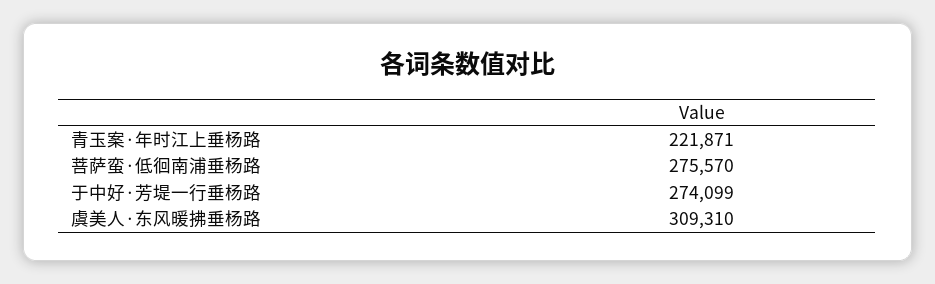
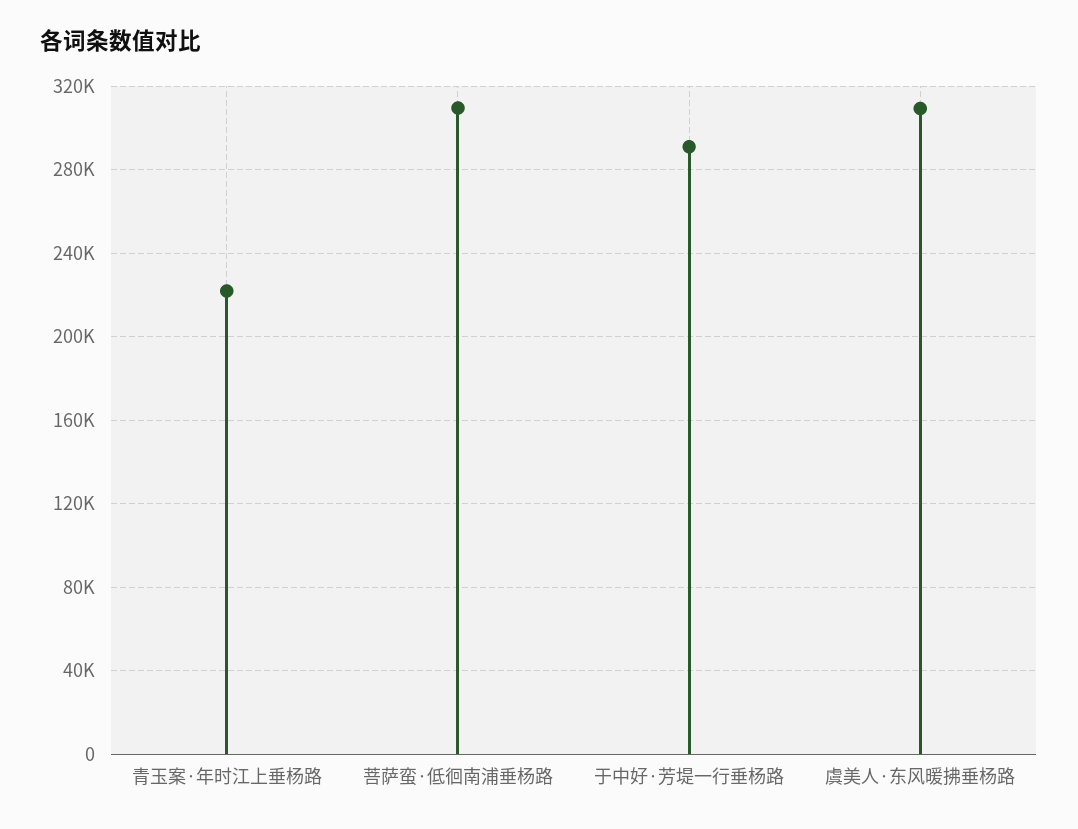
  {
    "青玉案·年时江上垂杨路": 221871,
-   "菩萨蛮·低徊南浦垂杨路": 275570,
+   "菩萨蛮·低徊南浦垂杨路": 310000,
-   "于中好·芳堤一行垂杨路": 274099,
+   "于中好·芳堤一行垂杨路": 290000,
    "虞美人·东风暖拂垂杨路": 309310
  }

